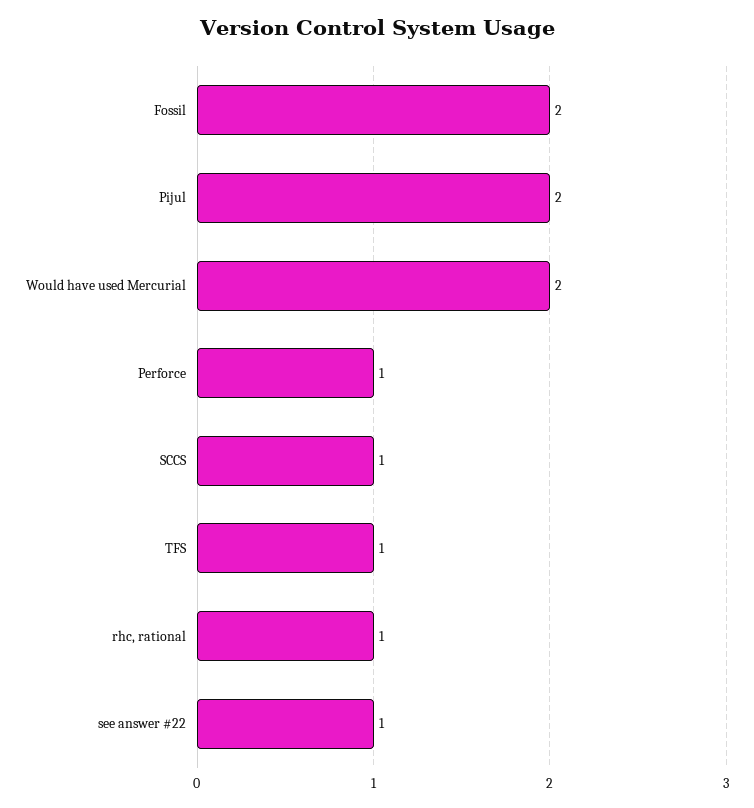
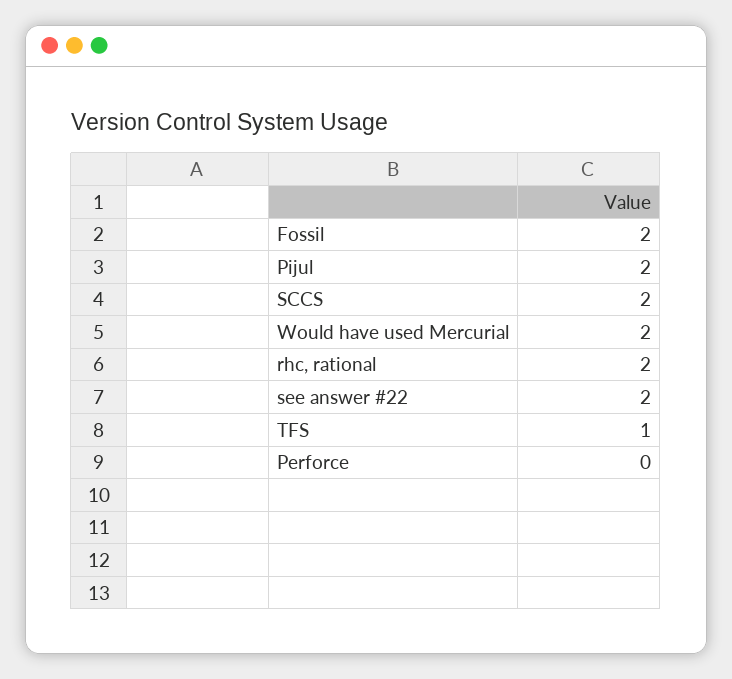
  {
    "Fossil": 2,
    "Pijul": 2,
    "Would have used Mercurial": 2,
-   "Perforce": 1,
+   "Perforce": 0,
-   "SCCS": 1,
+   "SCCS": 2,
    "TFS": 1,
-   "rhc, rational": 1,
+   "rhc, rational": 2,
-   "see answer #22": 1
+   "see answer #22": 2
  }

